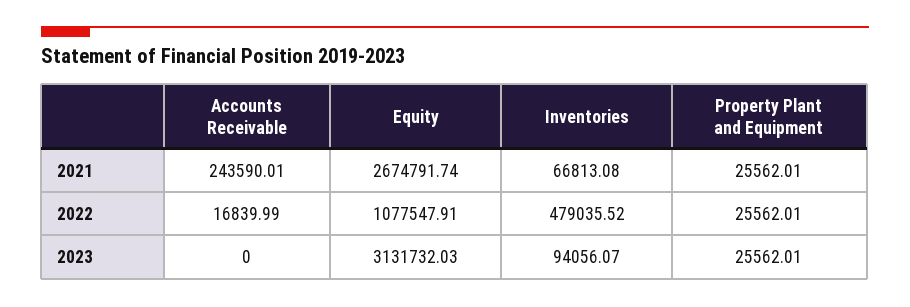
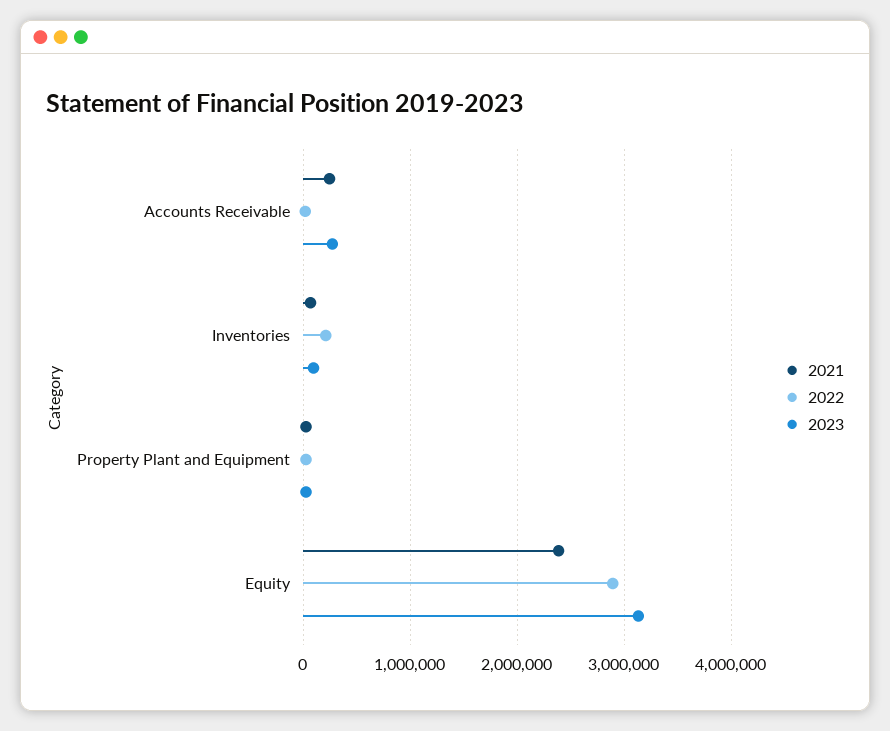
  {
    "2021": {
      "Accounts Receivable": 243590.01,
-     "Equity": 2674791.74,
+     "Equity": 2400000,
      "Inventories": 66813.08,
      "Property Plant and Equipment": 25562.01
    },
    "2022": {
      "Accounts Receivable": 16839.99,
-     "Equity": 1077547.91,
+     "Equity": 2900000,
-     "Inventories": 479035.52,
+     "Inventories": 200000,
      "Property Plant and Equipment": 25562.01
    },
    "2023": {
-     "Accounts Receivable": 0,
+     "Accounts Receivable": 300000,
      "Equity": 3131732.03,
      "Inventories": 94056.07,
      "Property Plant and Equipment": 25562.01
    }
  }

